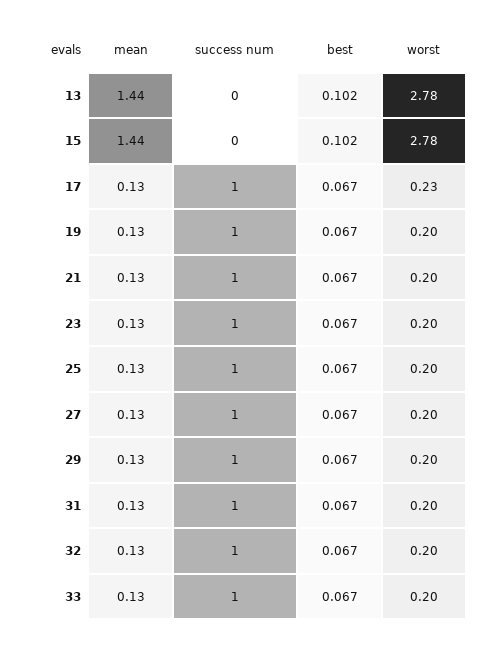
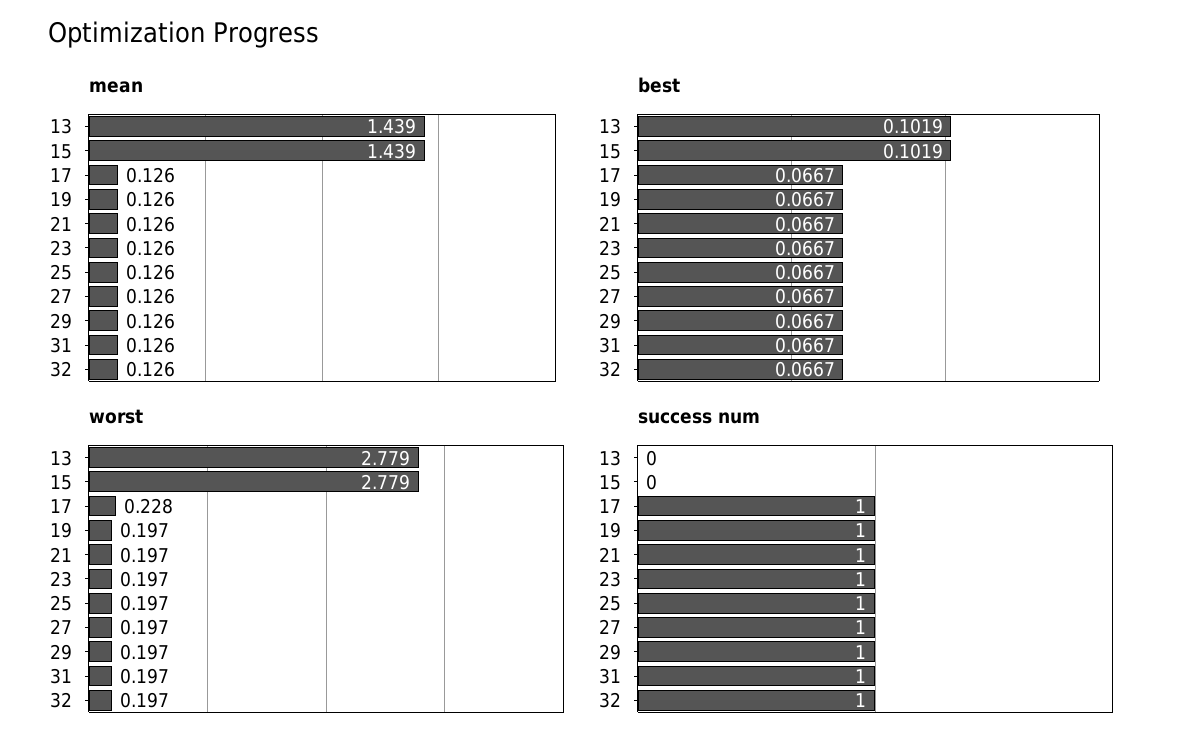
  {
    "mean": {
      "13": 1.439,
      "15": 1.439,
      "17": 0.126,
      "19": 0.126,
      "21": 0.126,
      "23": 0.126,
      "25": 0.126,
      "27": 0.126,
      "29": 0.126,
      "31": 0.126,
-     "32": 0.126,
+     "32": 0.126
-     "33": 0.13
    },
    "success num": {
      "13": 0,
      "15": 0,
      "17": 1,
      "19": 1,
      "21": 1,
      "23": 1,
      "25": 1,
      "27": 1,
      "29": 1,
      "31": 1,
-     "32": 1,
+     "32": 1
-     "33": 1
    },
    "best": {
      "13": 0.1019,
      "15": 0.1019,
      "17": 0.0667,
      "19": 0.0667,
      "21": 0.0667,
      "23": 0.0667,
      "25": 0.0667,
      "27": 0.0667,
      "29": 0.0667,
      "31": 0.0667,
-     "32": 0.0667,
+     "32": 0.0667
-     "33": 0.067
    },
    "worst": {
      "13": 2.779,
      "15": 2.779,
      "17": 0.228,
      "19": 0.197,
      "21": 0.197,
      "23": 0.197,
      "25": 0.197,
      "27": 0.197,
      "29": 0.197,
      "31": 0.197,
-     "32": 0.197,
+     "32": 0.197
-     "33": 0.2
    }
  }

